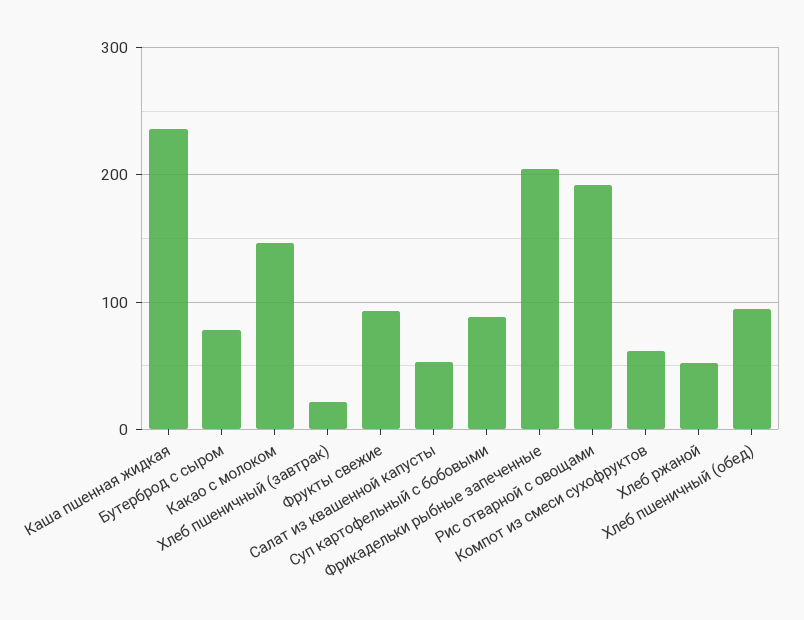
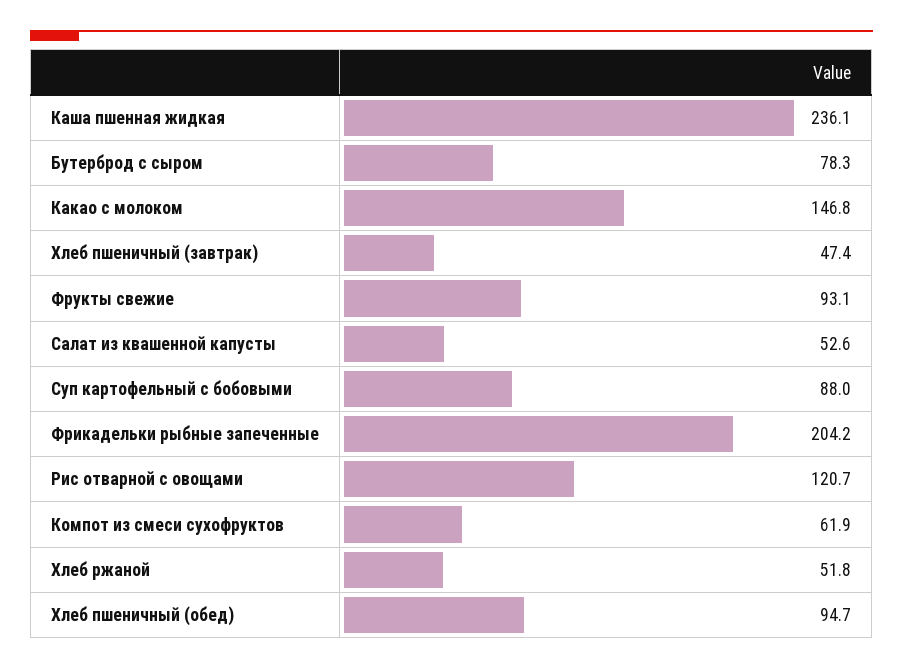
  {
    "Каша пшенная жидкая": 236.1,
    "Бутерброд с сыром": 78.3,
    "Какао с молоком": 146.8,
-   "Хлеб пшеничный (завтрак)": 20,
+   "Хлеб пшеничный (завтрак)": 47.4,
    "Фрукты свежие": 93.1,
    "Салат из квашенной капусты": 52.6,
    "Суп картофельный с бобовыми": 88,
    "Фрикадельки рыбные запеченные": 204.2,
-   "Рис отварной с овощами": 190,
+   "Рис отварной с овощами": 120.7,
    "Компот из смеси сухофруктов": 61.9,
    "Хлеб ржаной": 51.8,
    "Хлеб пшеничный (обед)": 94.7
  }

